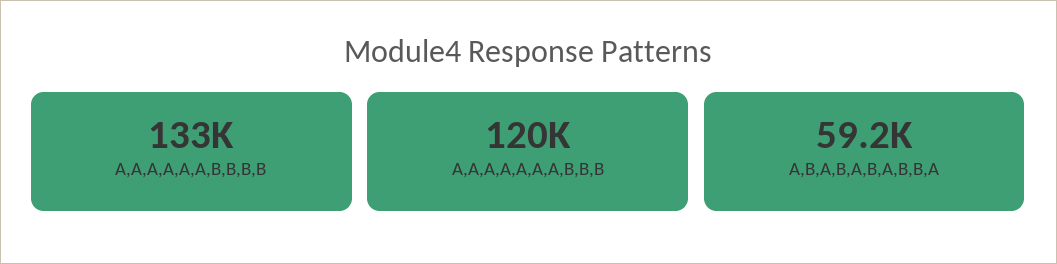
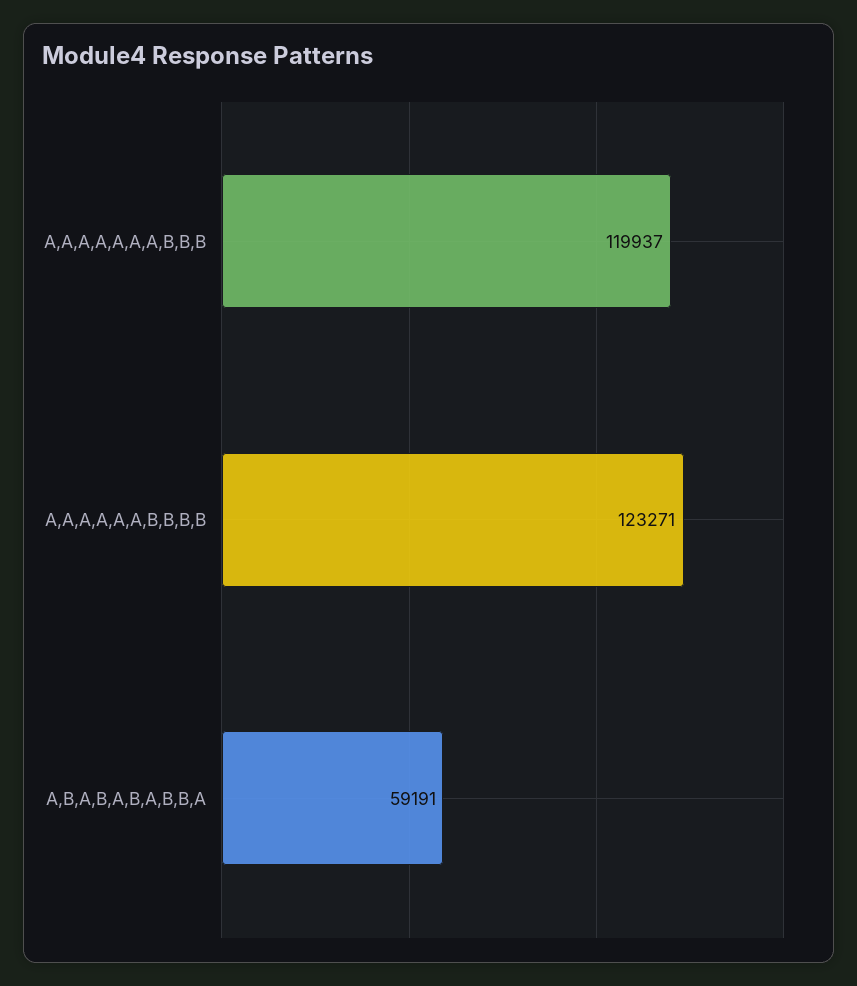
  {
-   "A,A,A,A,A,A,B,B,B,B": 133000,
+   "A,A,A,A,A,A,B,B,B,B": 123271,
    "A,A,A,A,A,A,A,B,B,B": 119937,
    "A,B,A,B,A,B,A,B,B,A": 59191
  }

